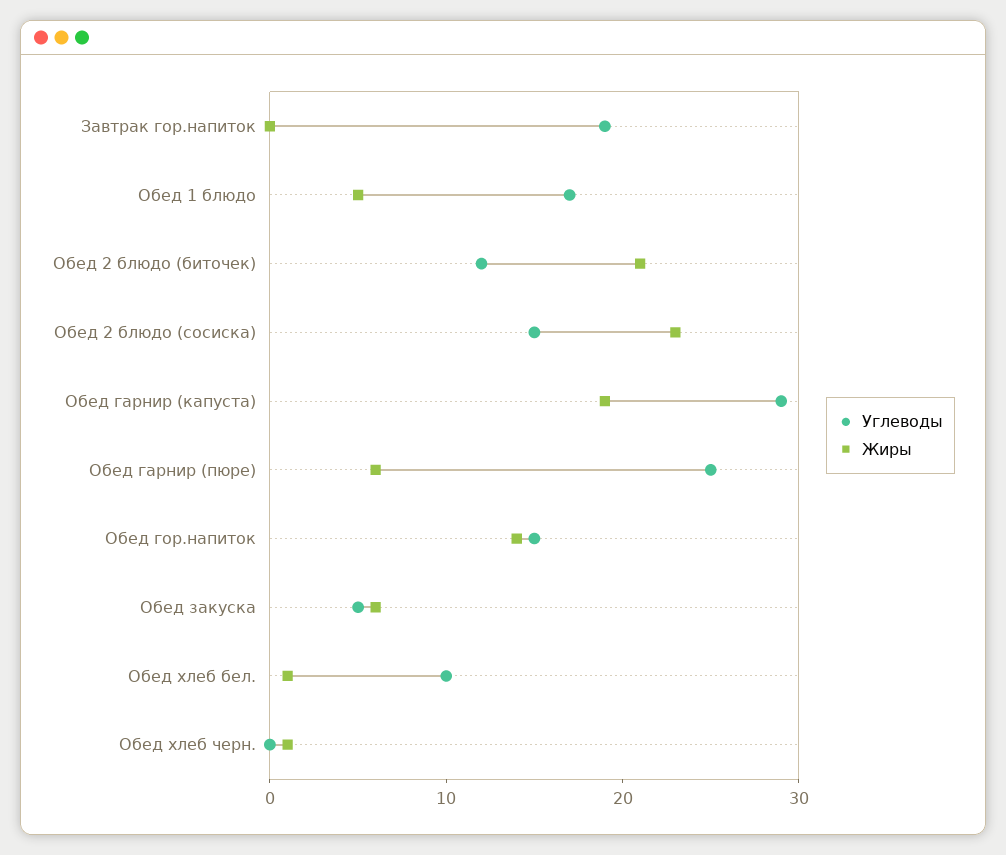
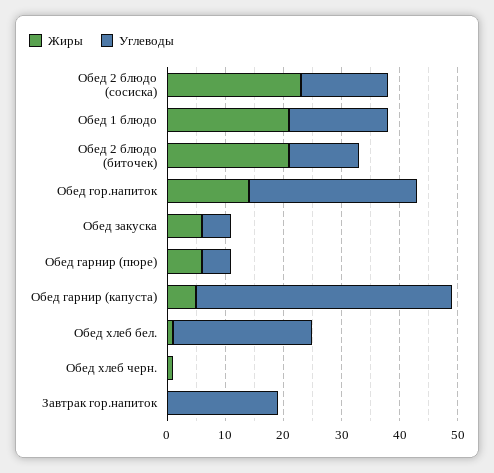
  {
    "Углеводы": {
      "Завтрак гор.напиток": 19,
      "Обед 1 блюдо": 17,
      "Обед 2 блюдо (биточек)": 12,
      "Обед 2 блюдо (сосиска)": 15,
-     "Обед гарнир (капуста)": 29,
+     "Обед гарнир (капуста)": 45,
-     "Обед гарнир (пюре)": 25,
+     "Обед гарнир (пюре)": 5,
-     "Обед гор.напиток": 15,
+     "Обед гор.напиток": 30,
      "Обед закуска": 5,
-     "Обед хлеб бел.": 10,
+     "Обед хлеб бел.": 25,
      "Обед хлеб черн.": 0
    },
    "Жиры": {
      "Завтрак гор.напиток": 0,
-     "Обед 1 блюдо": 5,
+     "Обед 1 блюдо": 20,
      "Обед 2 блюдо (биточек)": 21,
      "Обед 2 блюдо (сосиска)": 23,
-     "Обед гарнир (капуста)": 19,
+     "Обед гарнир (капуста)": 5,
      "Обед гарнир (пюре)": 6,
      "Обед гор.напиток": 14,
      "Обед закуска": 6,
      "Обед хлеб бел.": 1,
      "Обед хлеб черн.": 1
    }
  }

